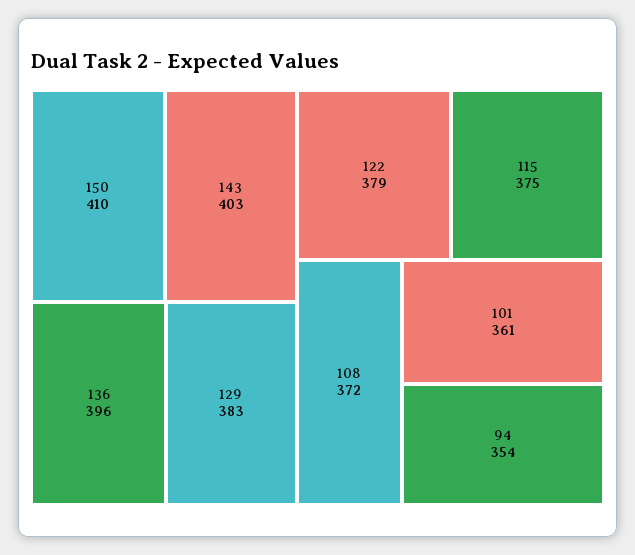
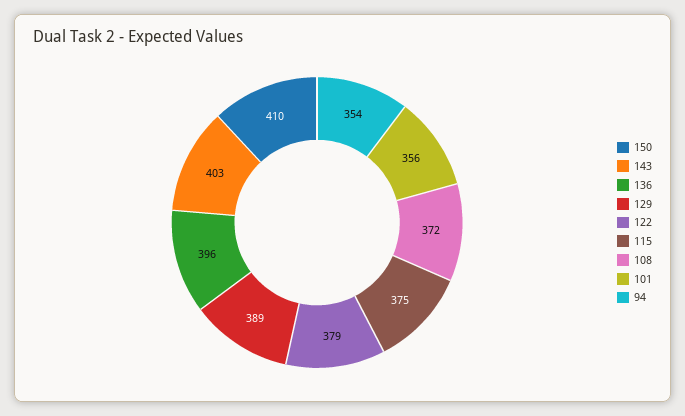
  {
    "150": 410,
    "143": 403,
    "136": 396,
-   "129": 383,
+   "129": 389,
    "122": 379,
    "115": 375,
    "108": 372,
-   "101": 361,
+   "101": 356,
    "94": 354
  }

